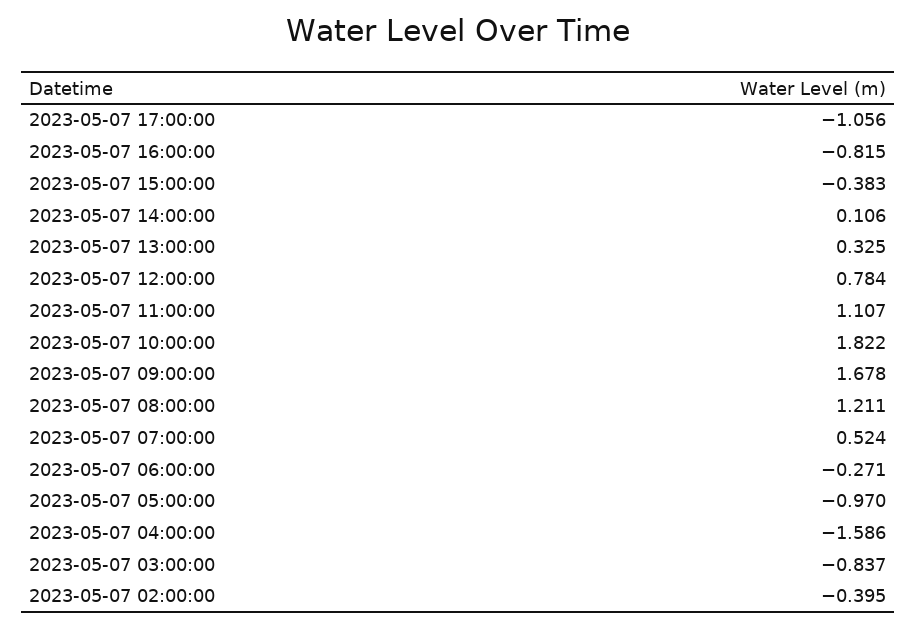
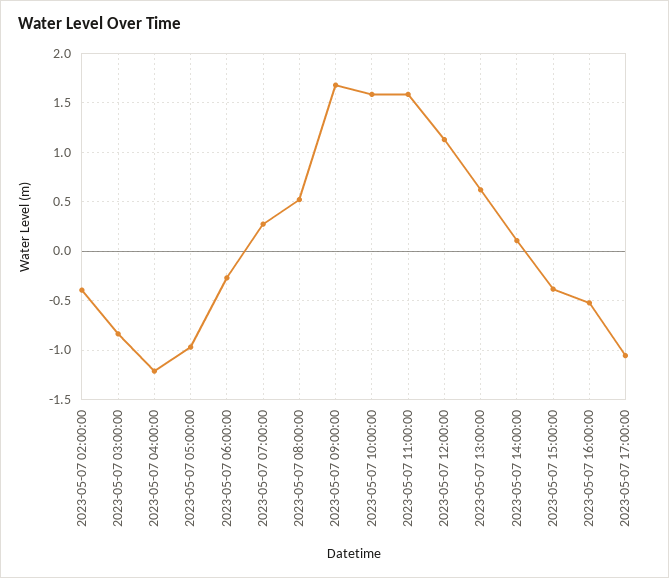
  {
    "2023-05-07 17:00:00": -1.056,
-   "2023-05-07 16:00:00": -0.815,
+   "2023-05-07 16:00:00": -0.5,
    "2023-05-07 15:00:00": -0.383,
    "2023-05-07 14:00:00": 0.106,
-   "2023-05-07 13:00:00": 0.325,
+   "2023-05-07 13:00:00": 0.6,
-   "2023-05-07 12:00:00": 0.784,
+   "2023-05-07 12:00:00": 1.1,
-   "2023-05-07 11:00:00": 1.107,
+   "2023-05-07 11:00:00": 1.6,
-   "2023-05-07 10:00:00": 1.822,
+   "2023-05-07 10:00:00": 1.6,
    "2023-05-07 09:00:00": 1.678,
-   "2023-05-07 08:00:00": 1.211,
+   "2023-05-07 08:00:00": 0.5,
-   "2023-05-07 07:00:00": 0.524,
+   "2023-05-07 07:00:00": 0.3,
    "2023-05-07 06:00:00": -0.271,
    "2023-05-07 05:00:00": -0.97,
-   "2023-05-07 04:00:00": -1.586,
+   "2023-05-07 04:00:00": -1.2,
    "2023-05-07 03:00:00": -0.837,
    "2023-05-07 02:00:00": -0.395
  }

